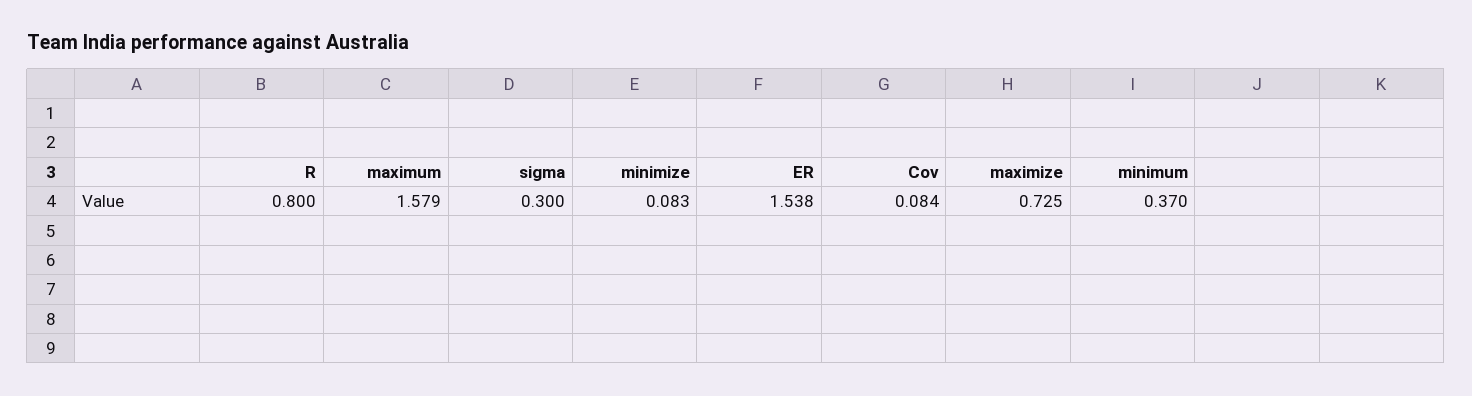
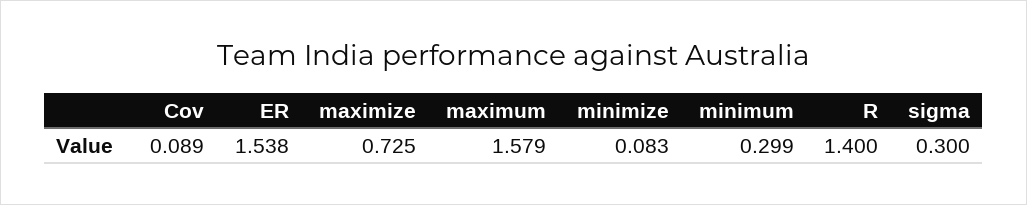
  {
-   "R": 0.8,
+   "R": 1.4,
    "maximum": 1.579,
    "sigma": 0.3,
    "minimize": 0.083,
    "ER": 1.538,
-   "Cov": 0.084,
+   "Cov": 0.089,
    "maximize": 0.725,
-   "minimum": 0.37
+   "minimum": 0.299
  }

